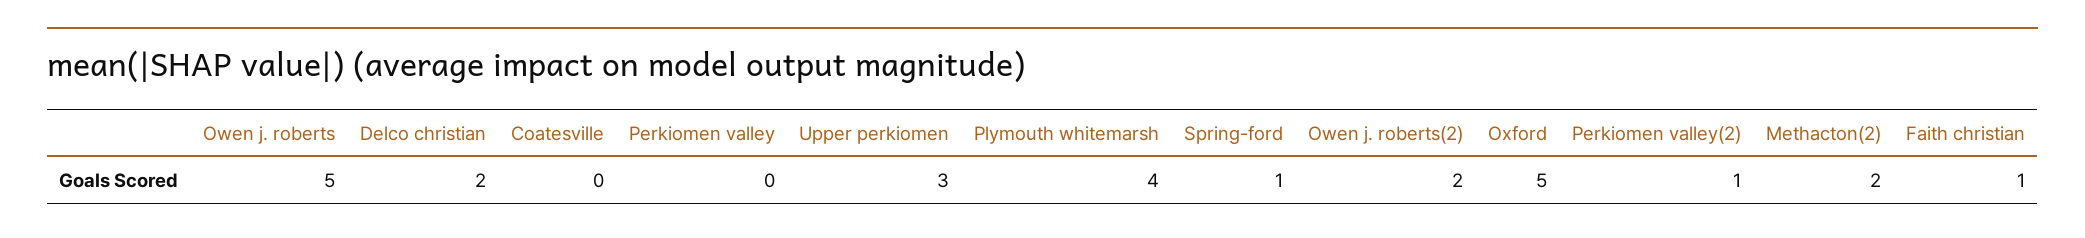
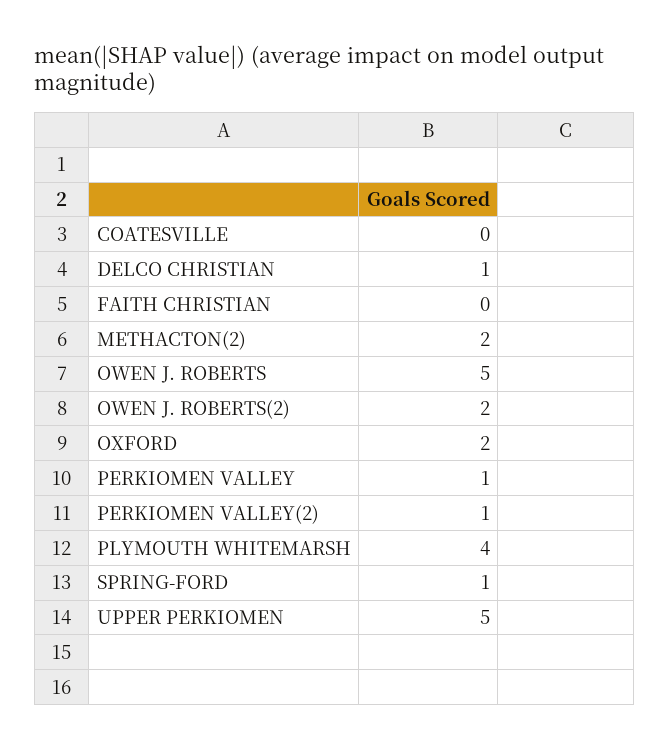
  {
    "Owen j. roberts": 5,
-   "Delco christian": 2,
+   "Delco christian": 1,
    "Coatesville": 0,
-   "Perkiomen valley": 0,
+   "Perkiomen valley": 1,
-   "Upper perkiomen": 3,
+   "Upper perkiomen": 5,
    "Plymouth whitemarsh": 4,
    "Spring-ford": 1,
    "Owen j. roberts(2)": 2,
-   "Oxford": 5,
+   "Oxford": 2,
    "Perkiomen valley(2)": 1,
    "Methacton(2)": 2,
-   "Faith christian": 1
+   "Faith christian": 0
  }

